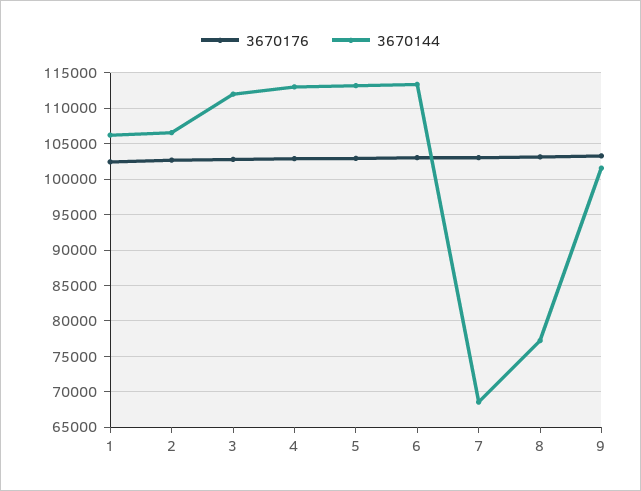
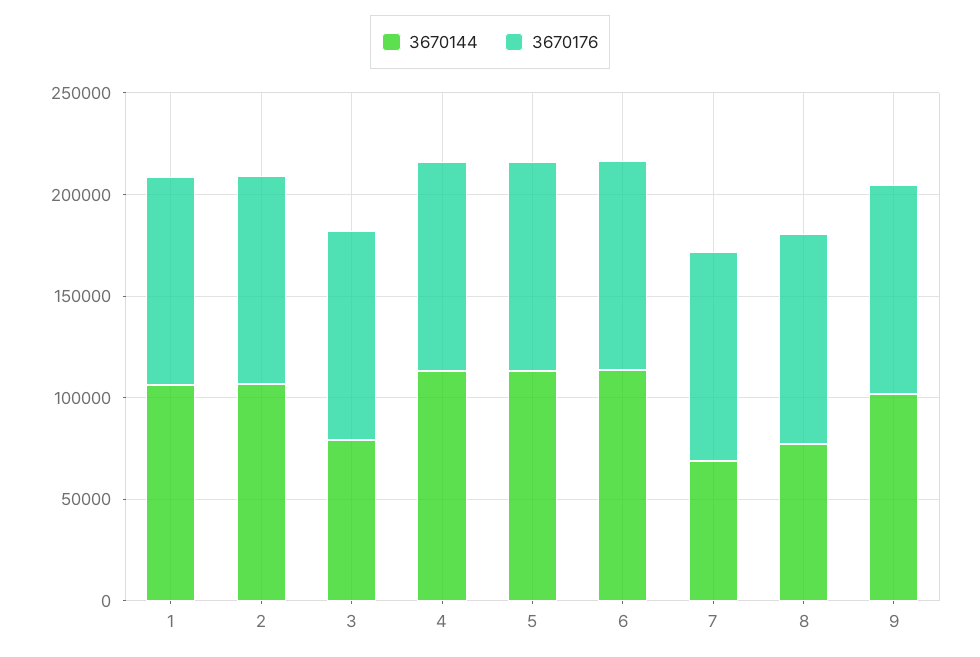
  {
    "3670176": {
      "1": 102000,
      "2": 103000,
      "3": 103000,
      "4": 103000,
      "5": 103000,
      "6": 103000,
      "7": 103000,
      "8": 103000,
      "9": 103000
    },
    "3670144": {
      "1": 106000,
      "2": 107000,
-     "3": 112000,
+     "3": 80000,
      "4": 113000,
      "5": 113000,
      "6": 113000,
      "7": 69000,
      "8": 77000,
      "9": 102000
    }
  }

